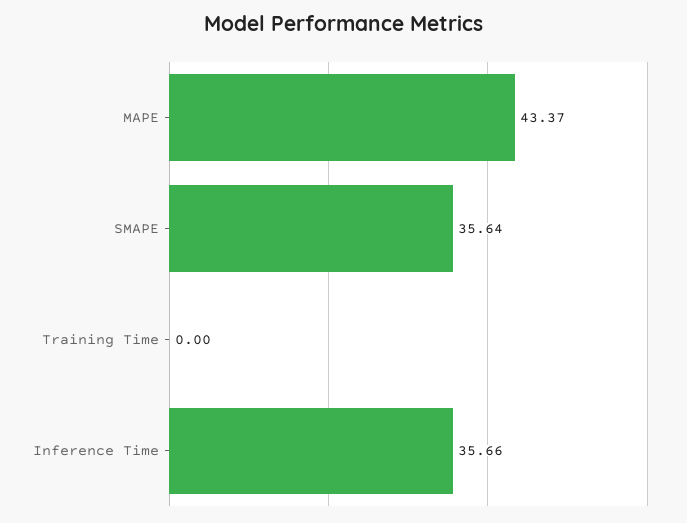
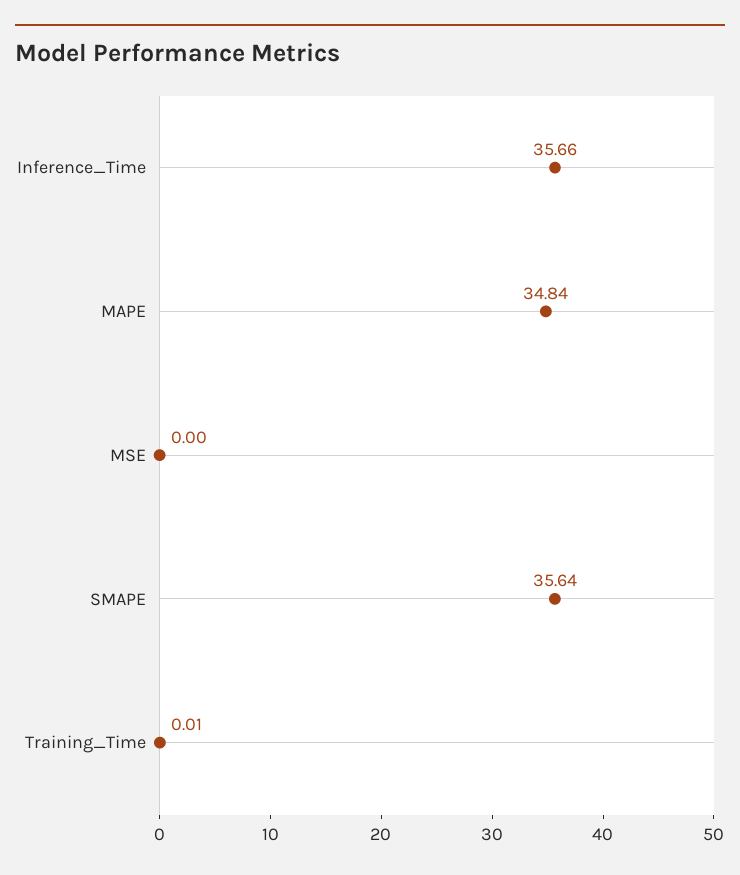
  {
-   "MAPE": 43.37,
+   "MAPE": 34.84,
    "SMAPE": 35.64,
-   "Training Time": 0,
+   "Training Time": 0.01,
-   "Inference Time": 35.66
+   "Inference Time": 35.66,
+   "MSE": 0
  }

